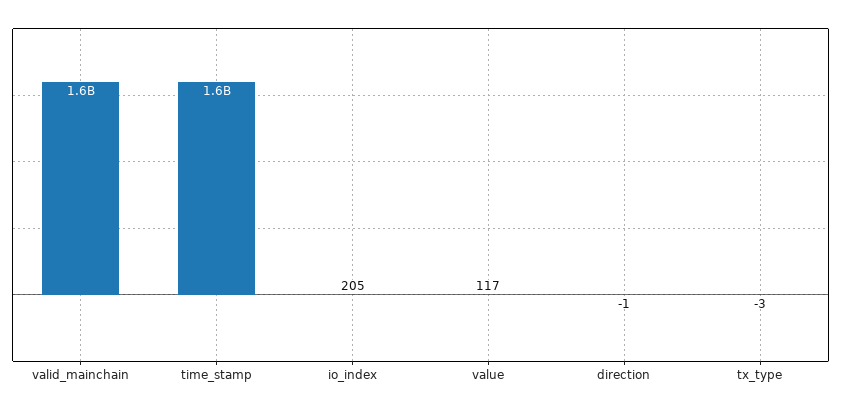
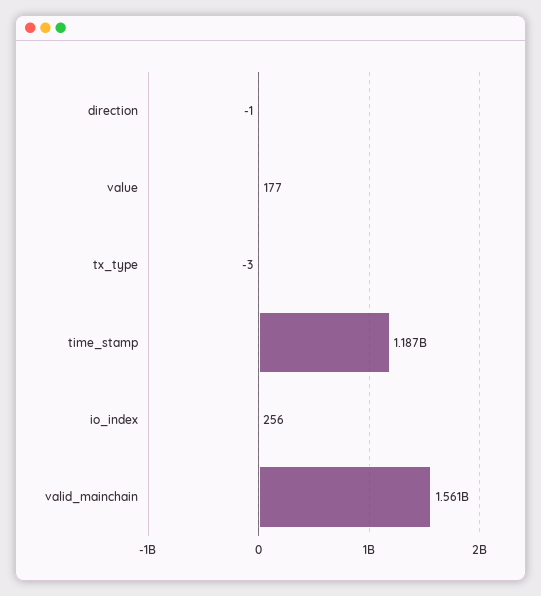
  {
    "valid_mainchain": 1561000000,
-   "time_stamp": 1600000000,
+   "time_stamp": 1187000000,
-   "io_index": 205,
+   "io_index": 256,
-   "value": 117,
+   "value": 177,
    "direction": -1,
    "tx_type": -3
  }

